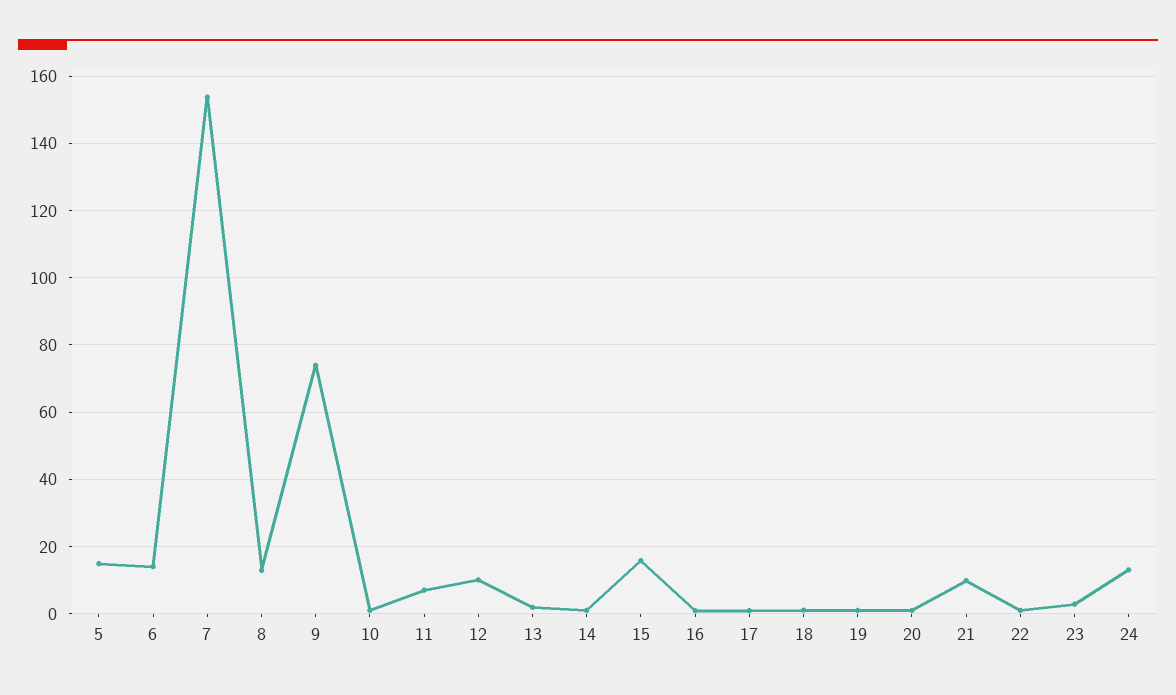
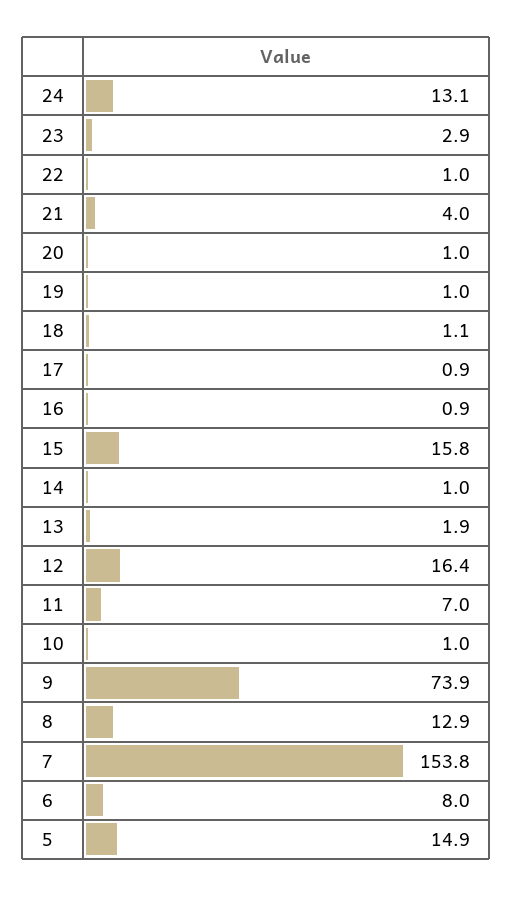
  {
    "5": 14.9,
-   "6": 14,
+   "6": 8,
    "7": 153.8,
    "8": 12.9,
    "9": 73.9,
    "10": 1,
    "11": 7,
-   "12": 10,
+   "12": 16.4,
    "13": 1.9,
    "14": 1,
    "15": 15.8,
    "16": 0.9,
    "17": 0.9,
    "18": 1.1,
    "19": 1,
    "20": 1,
-   "21": 10,
+   "21": 4,
    "22": 1,
    "23": 2.9,
    "24": 13.1
  }

